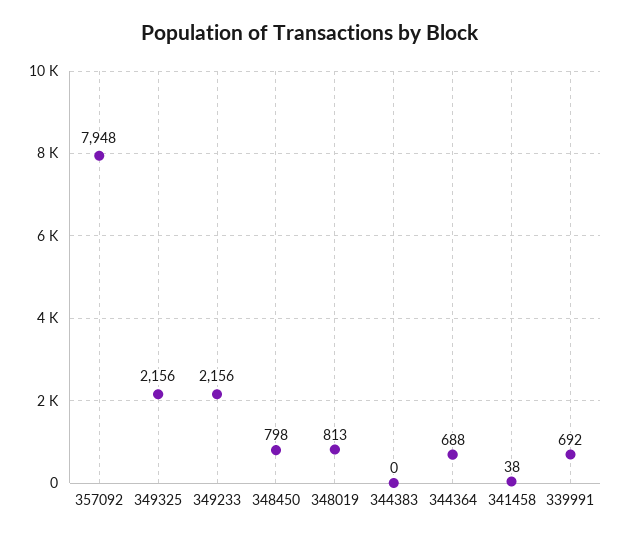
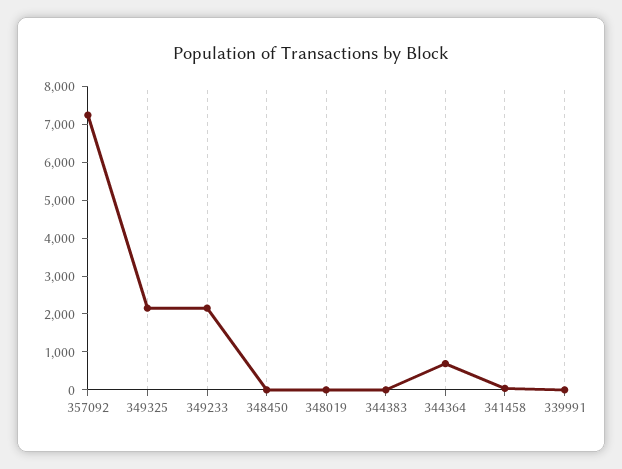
  {
-   "357092": 7948,
+   "357092": 7250,
    "349325": 2156,
    "349233": 2156,
-   "348450": 798,
+   "348450": 0,
-   "348019": 813,
+   "348019": 0,
    "344383": 0,
    "344364": 688,
    "341458": 38,
-   "339991": 692
+   "339991": 0
  }

